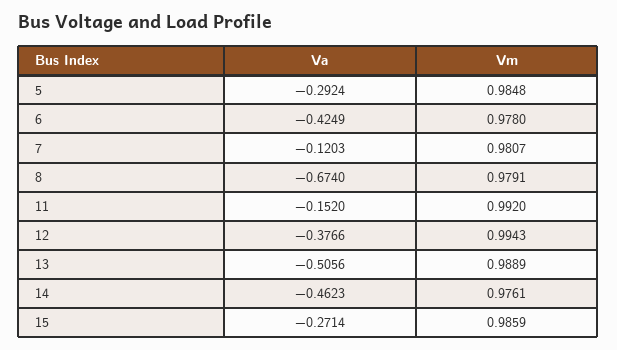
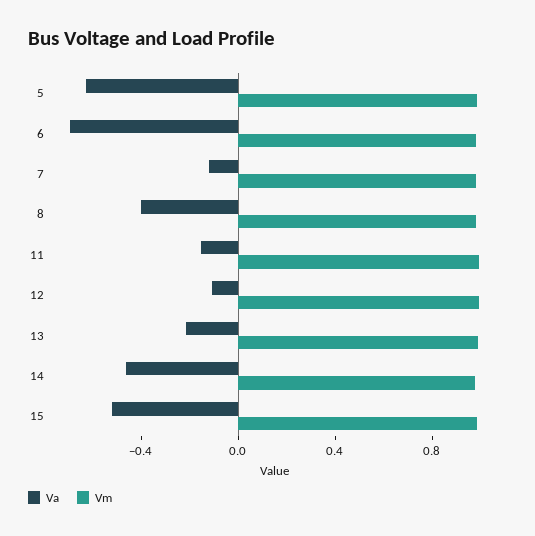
  {
    "Va": {
-     "5": -0.2924,
+     "5": -0.6,
-     "6": -0.4249,
+     "6": -0.7,
      "7": -0.1203,
-     "8": -0.674,
+     "8": -0.4,
      "11": -0.152,
-     "12": -0.3766,
+     "12": -0.1,
-     "13": -0.5056,
+     "13": -0.2,
      "14": -0.4623,
-     "15": -0.2714
+     "15": -0.5
    },
    "Vm": {
      "5": 0.9848,
      "6": 0.978,
      "7": 0.9807,
      "8": 0.9791,
      "11": 0.992,
      "12": 0.9943,
      "13": 0.9889,
      "14": 0.9761,
      "15": 0.9859
    }
  }

